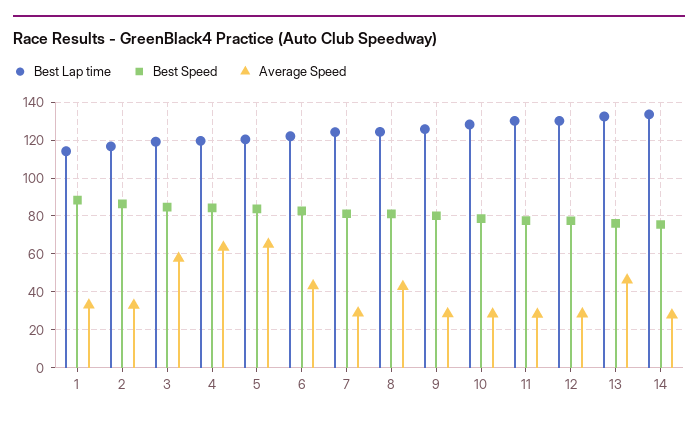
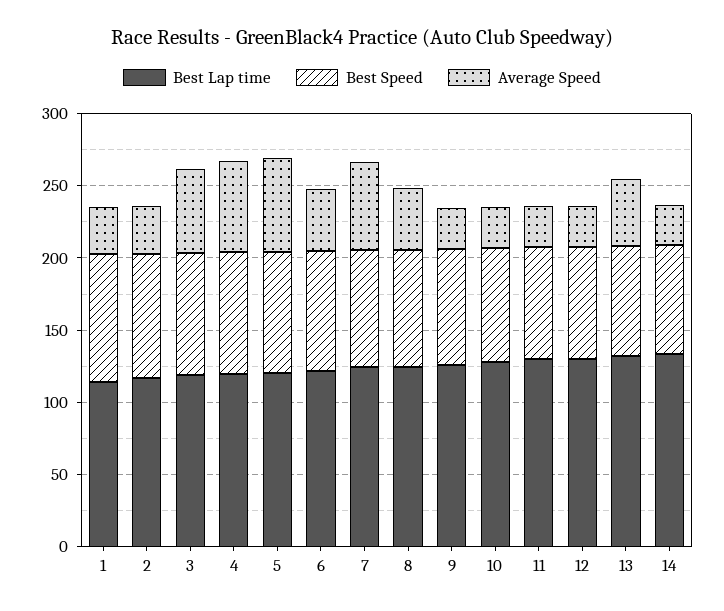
  {
    "Best Lap time": {
      "1": 115,
      "2": 115,
      "3": 120,
      "4": 120,
      "5": 120,
      "6": 120,
      "7": 125,
      "8": 125,
      "9": 125,
      "10": 130,
      "11": 130,
      "12": 130,
      "13": 130,
      "14": 135
    },
    "Best Speed": {
      "1": 90,
      "2": 85,
      "3": 85,
      "4": 85,
      "5": 85,
      "6": 85,
      "7": 80,
      "8": 80,
      "9": 80,
      "10": 80,
      "11": 80,
      "12": 75,
      "13": 75,
      "14": 75
    },
    "Average Speed": {
      "1": 35,
      "2": 35,
      "3": 60,
      "4": 65,
      "5": 65,
      "6": 45,
-     "7": 30,
+     "7": 60,
      "8": 45,
      "9": 30,
      "10": 30,
      "11": 30,
      "12": 30,
      "13": 45,
      "14": 30
    }
  }

